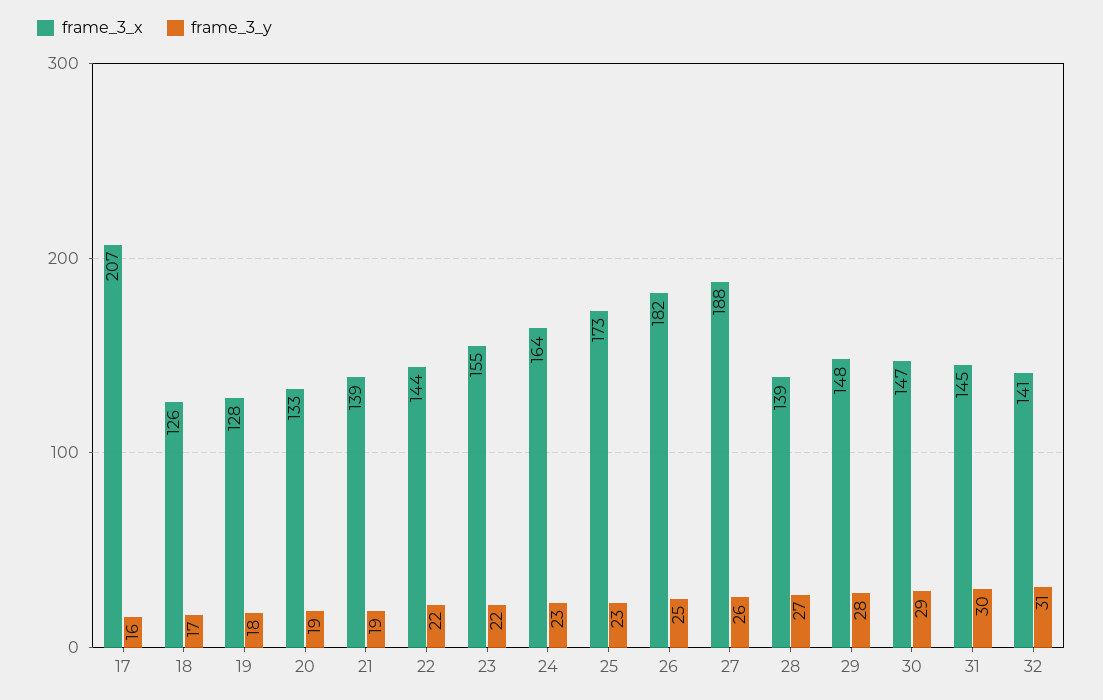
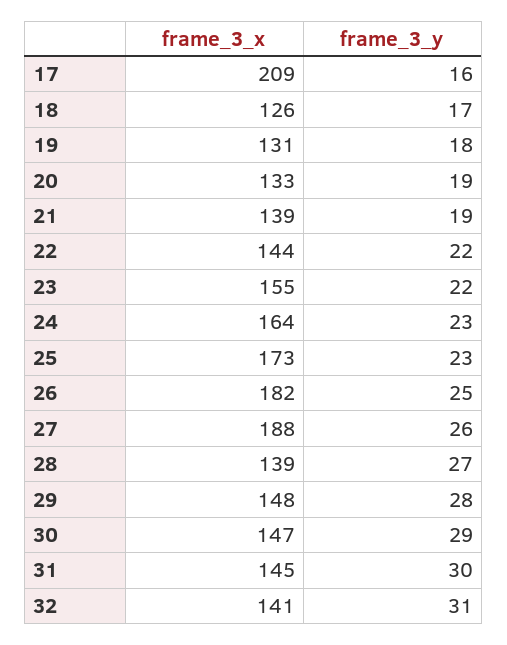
  {
    "frame_3_x": {
-     "17": 207,
+     "17": 209,
      "18": 126,
-     "19": 128,
+     "19": 131,
      "20": 133,
      "21": 139,
      "22": 144,
      "23": 155,
      "24": 164,
      "25": 173,
      "26": 182,
      "27": 188,
      "28": 139,
      "29": 148,
      "30": 147,
      "31": 145,
      "32": 141
    },
    "frame_3_y": {
      "17": 16,
      "18": 17,
      "19": 18,
      "20": 19,
      "21": 19,
      "22": 22,
      "23": 22,
      "24": 23,
      "25": 23,
      "26": 25,
      "27": 26,
      "28": 27,
      "29": 28,
      "30": 29,
      "31": 30,
      "32": 31
    }
  }

